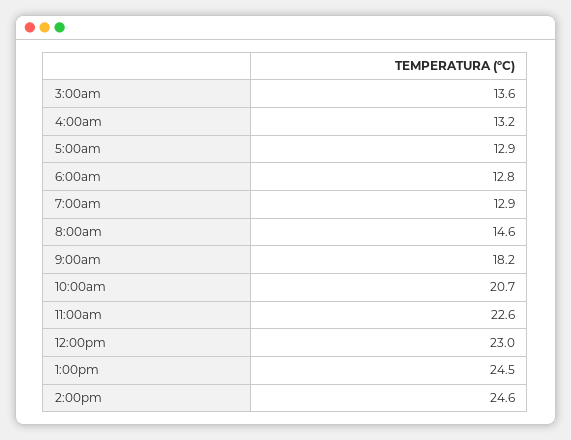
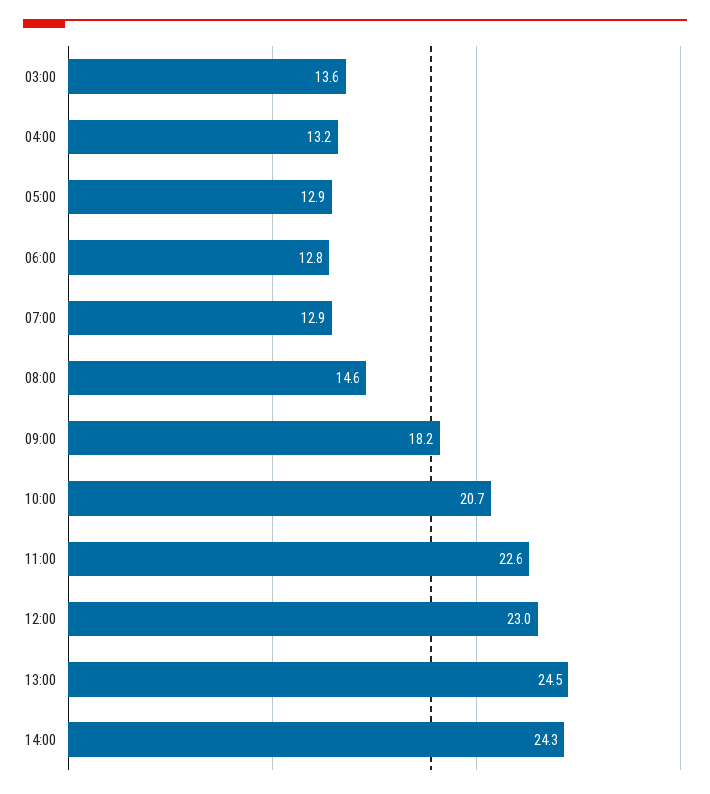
  {
    "3:00am": 13.6,
    "4:00am": 13.2,
    "5:00am": 12.9,
    "6:00am": 12.8,
    "7:00am": 12.9,
    "8:00am": 14.6,
    "9:00am": 18.2,
    "10:00am": 20.7,
    "11:00am": 22.6,
    "12:00pm": 23,
    "1:00pm": 24.5,
-   "2:00pm": 24.6
+   "2:00pm": 24.3
  }

